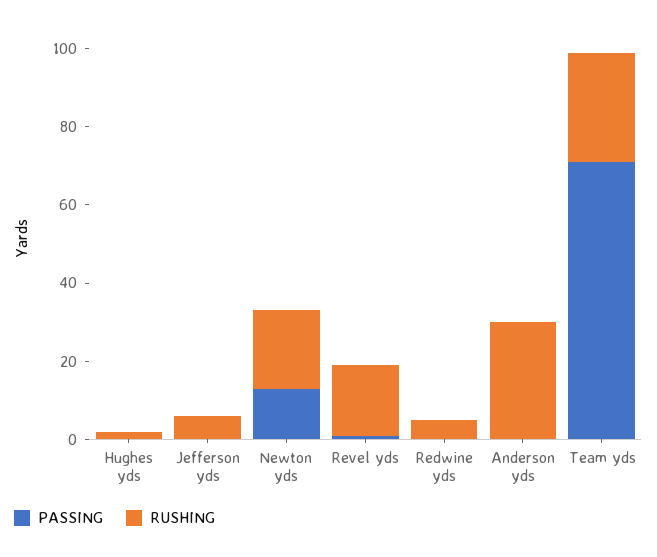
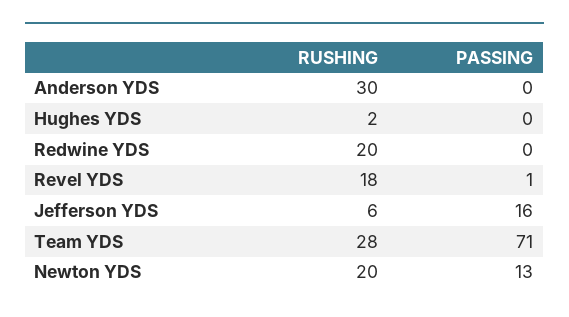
  {
    "PASSING": {
      "Hughes yds": 0,
-     "Jefferson yds": 0,
+     "Jefferson yds": 16,
      "Newton yds": 13,
      "Revel yds": 1,
      "Redwine yds": 0,
      "Anderson yds": 0,
      "Team yds": 71
    },
    "RUSHING": {
      "Hughes yds": 2,
      "Jefferson yds": 6,
      "Newton yds": 20,
      "Revel yds": 18,
-     "Redwine yds": 5,
+     "Redwine yds": 20,
      "Anderson yds": 30,
      "Team yds": 28
    }
  }

